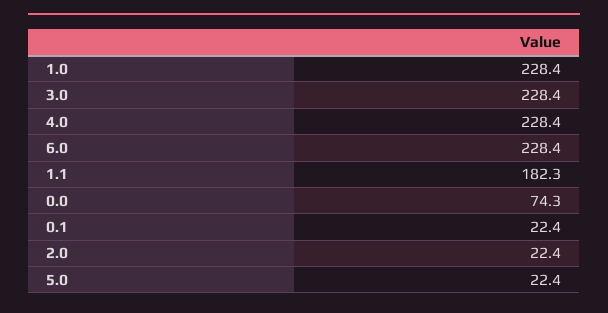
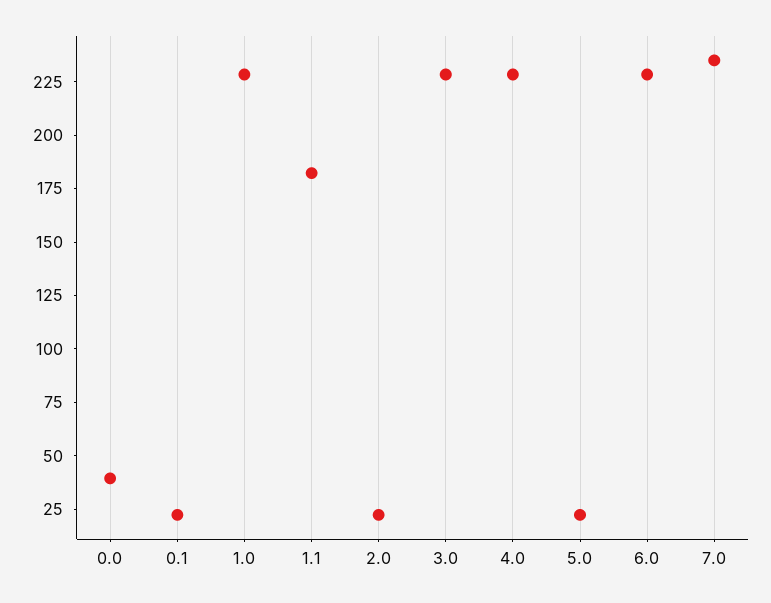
  {
    "1.0": 228.4,
    "3.0": 228.4,
    "4.0": 228.4,
    "6.0": 228.4,
    "1.1": 182.3,
-   "0.0": 74.3,
+   "0.0": 40,
    "0.1": 22.4,
    "2.0": 22.4,
-   "5.0": 22.4
+   "5.0": 22.4,
+   "7.0": 235
  }

